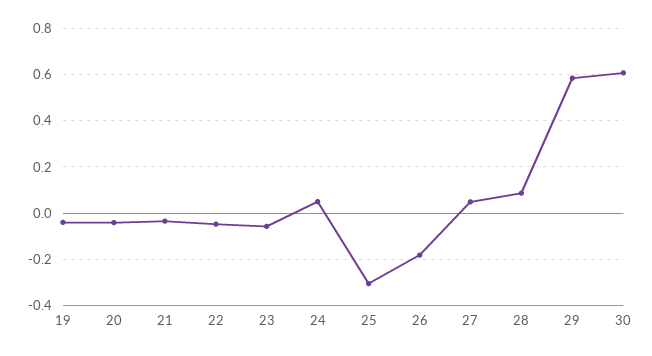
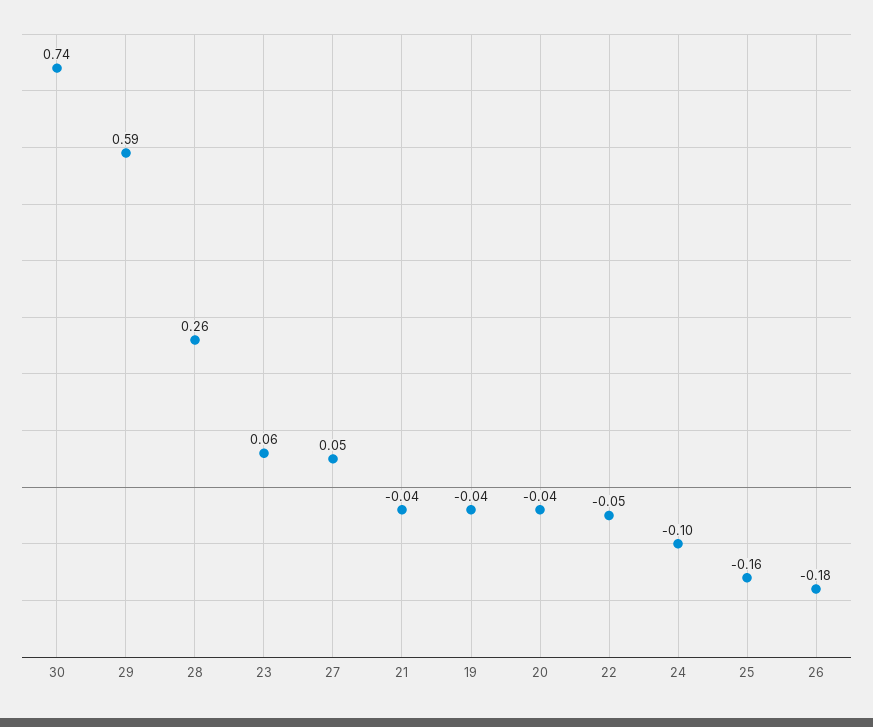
  {
    "19": -0.04,
    "20": -0.04,
    "21": -0.04,
    "22": -0.05,
-   "23": -0.05,
+   "23": 0.06,
-   "24": 0.05,
+   "24": -0.1,
-   "25": -0.3,
+   "25": -0.16,
    "26": -0.18,
    "27": 0.05,
-   "28": 0.1,
+   "28": 0.26,
    "29": 0.59,
-   "30": 0.6
+   "30": 0.74
  }

